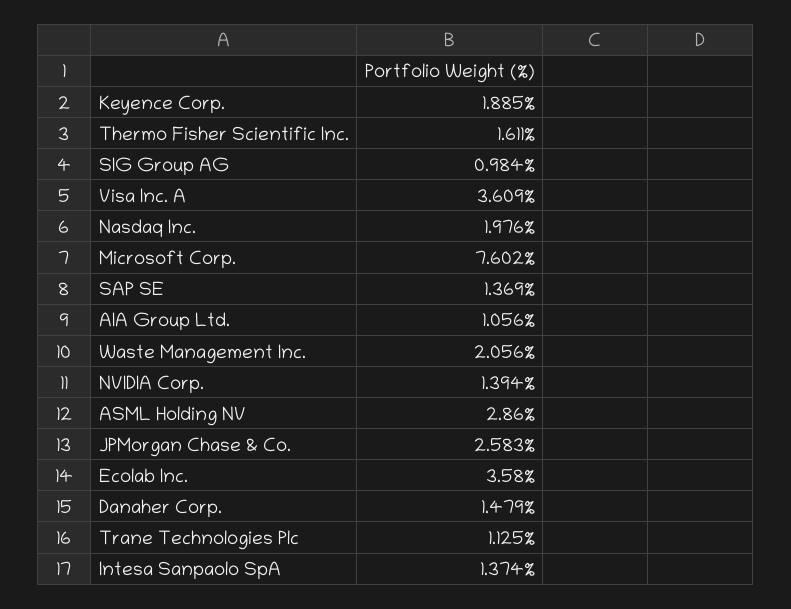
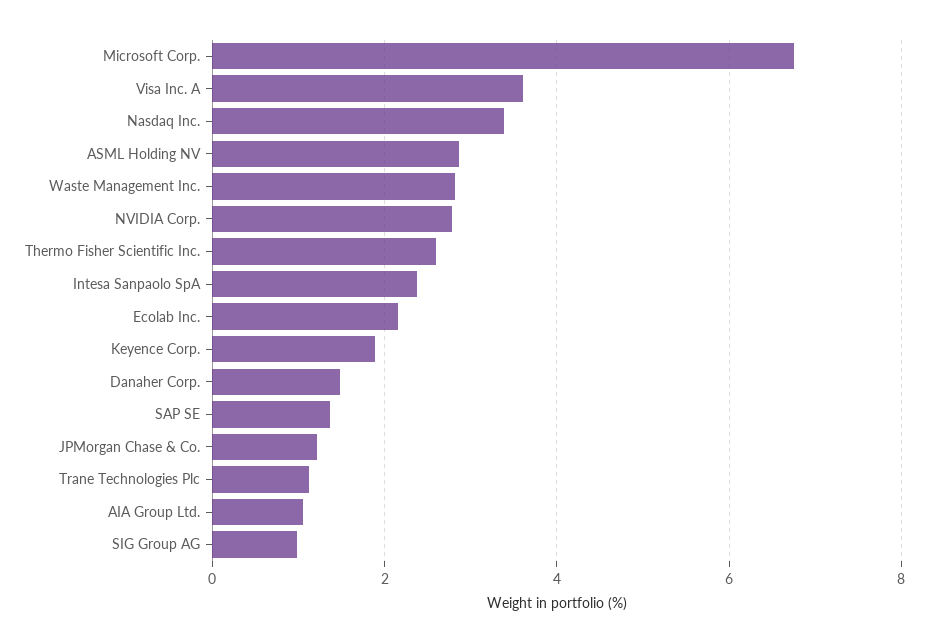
  {
    "Keyence Corp.": 1.885,
-   "Thermo Fisher Scientific Inc.": 1.611,
+   "Thermo Fisher Scientific Inc.": 2.6,
    "SIG Group AG": 0.984,
    "Visa Inc. A": 3.609,
-   "Nasdaq Inc.": 1.976,
+   "Nasdaq Inc.": 3.4,
-   "Microsoft Corp.": 7.602,
+   "Microsoft Corp.": 6.8,
    "SAP SE": 1.369,
    "AIA Group Ltd.": 1.056,
-   "Waste Management Inc.": 2.056,
+   "Waste Management Inc.": 2.8,
-   "NVIDIA Corp.": 1.394,
+   "NVIDIA Corp.": 2.8,
    "ASML Holding NV": 2.86,
-   "JPMorgan Chase & Co.": 2.583,
+   "JPMorgan Chase & Co.": 1.2,
-   "Ecolab Inc.": 3.58,
+   "Ecolab Inc.": 2.2,
    "Danaher Corp.": 1.479,
    "Trane Technologies Plc": 1.125,
-   "Intesa Sanpaolo SpA": 1.374
+   "Intesa Sanpaolo SpA": 2.4
  }

